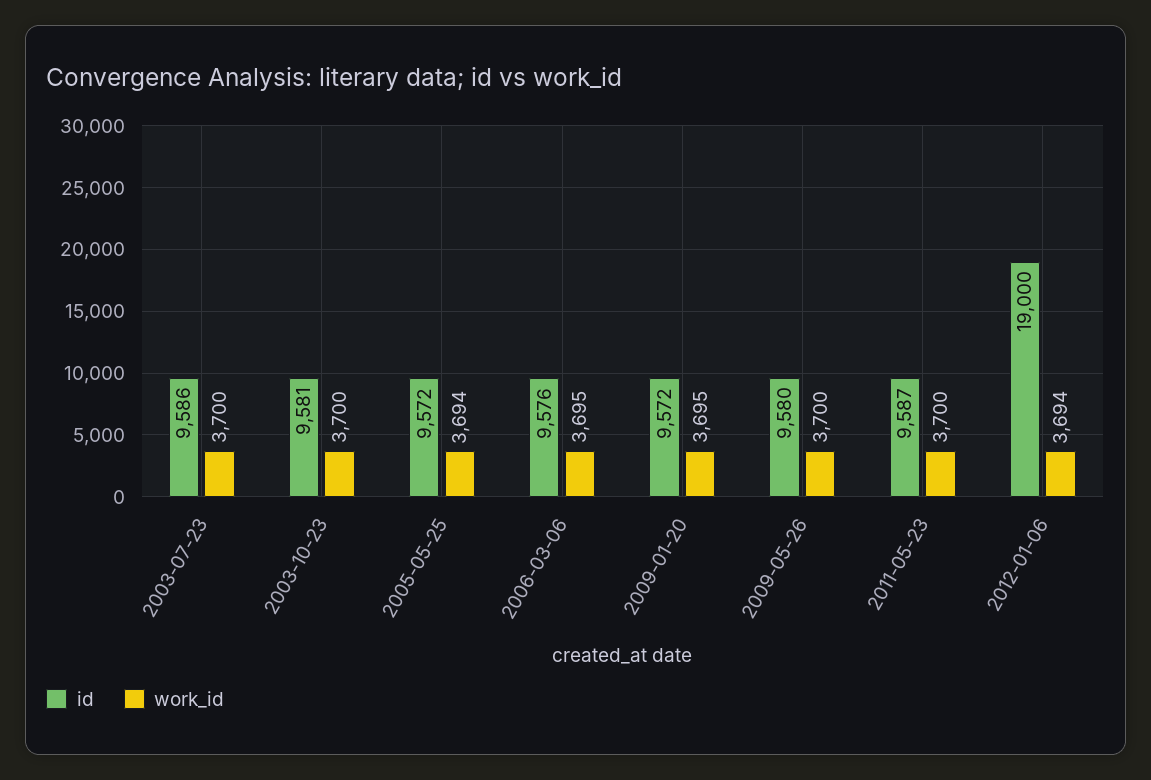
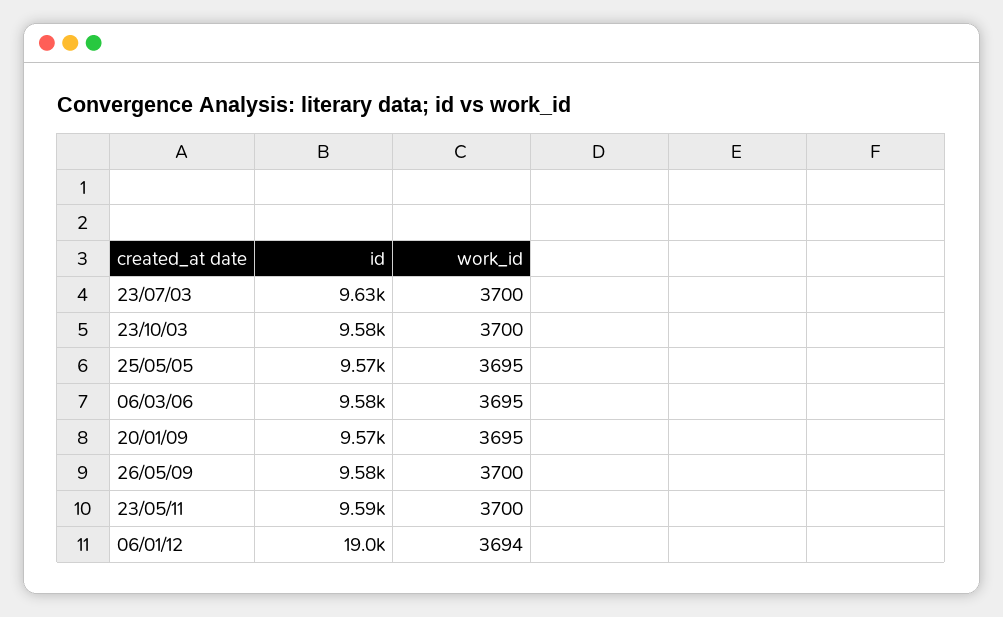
  {
    "id": {
-     "2003-07-23": 9586,
+     "2003-07-23": 9630,
      "2003-10-23": 9581,
      "2005-05-25": 9572,
      "2006-03-06": 9576,
      "2009-01-20": 9572,
      "2009-05-26": 9580,
      "2011-05-23": 9587,
      "2012-01-06": 19000
    },
    "work_id": {
      "2003-07-23": 3700,
      "2003-10-23": 3700,
-     "2005-05-25": 3694,
+     "2005-05-25": 3695,
      "2006-03-06": 3695,
      "2009-01-20": 3695,
      "2009-05-26": 3700,
      "2011-05-23": 3700,
      "2012-01-06": 3694
    }
  }

